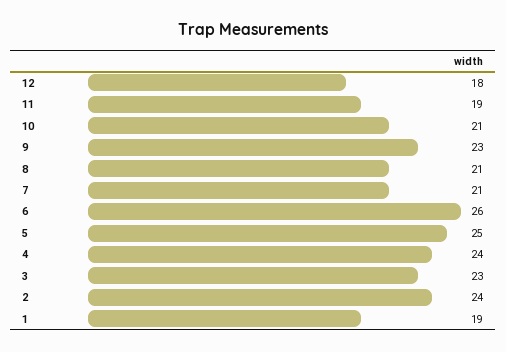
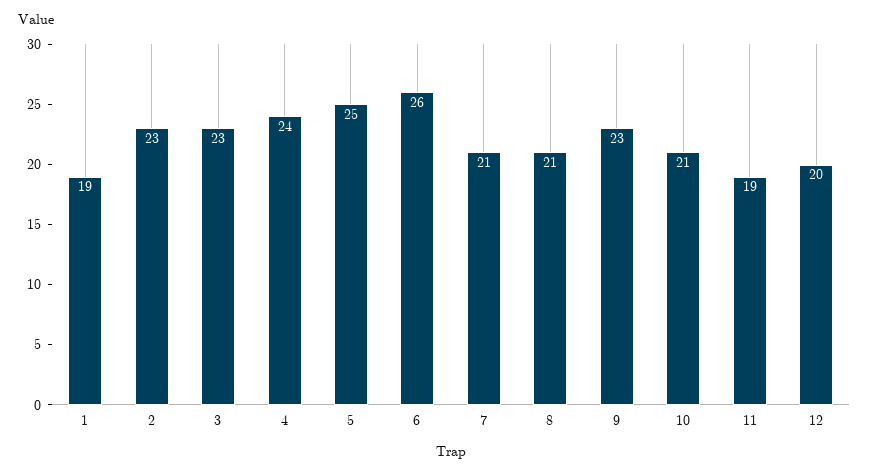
  {
-   "12": 18,
+   "12": 20,
    "11": 19,
    "10": 21,
    "9": 23,
    "8": 21,
    "7": 21,
    "6": 26,
    "5": 25,
    "4": 24,
    "3": 23,
-   "2": 24,
+   "2": 23,
    "1": 19
  }

